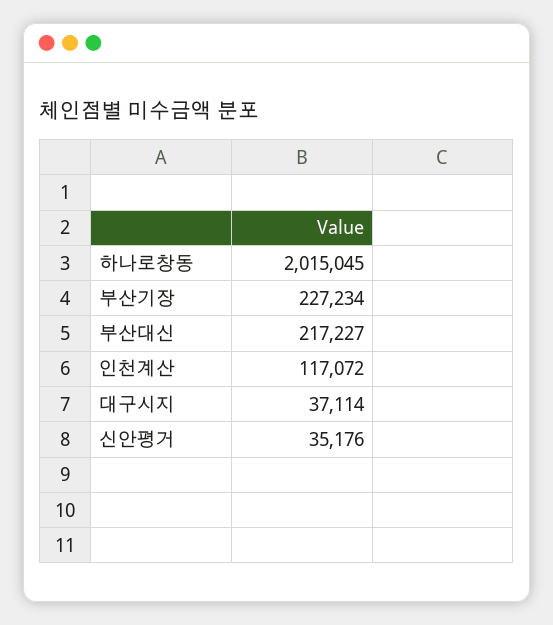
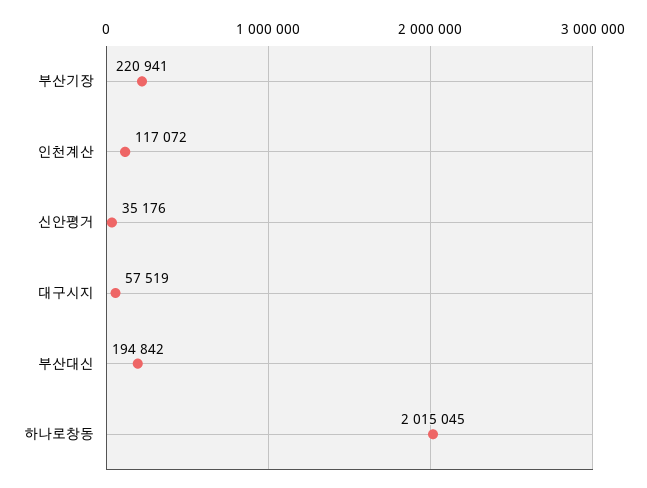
  {
    "하나로창동": 2015045,
-   "부산기장": 227234,
+   "부산기장": 220941,
-   "부산대신": 217227,
+   "부산대신": 194842,
    "인천계산": 117072,
-   "대구시지": 37114,
+   "대구시지": 57519,
    "신안평거": 35176
  }

